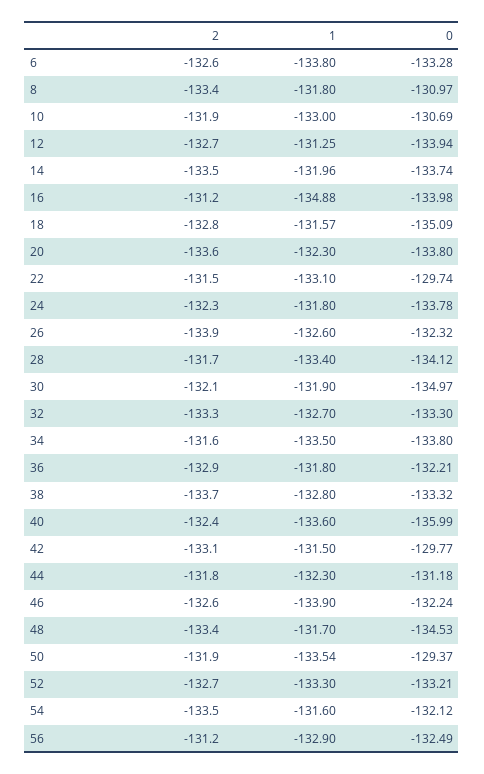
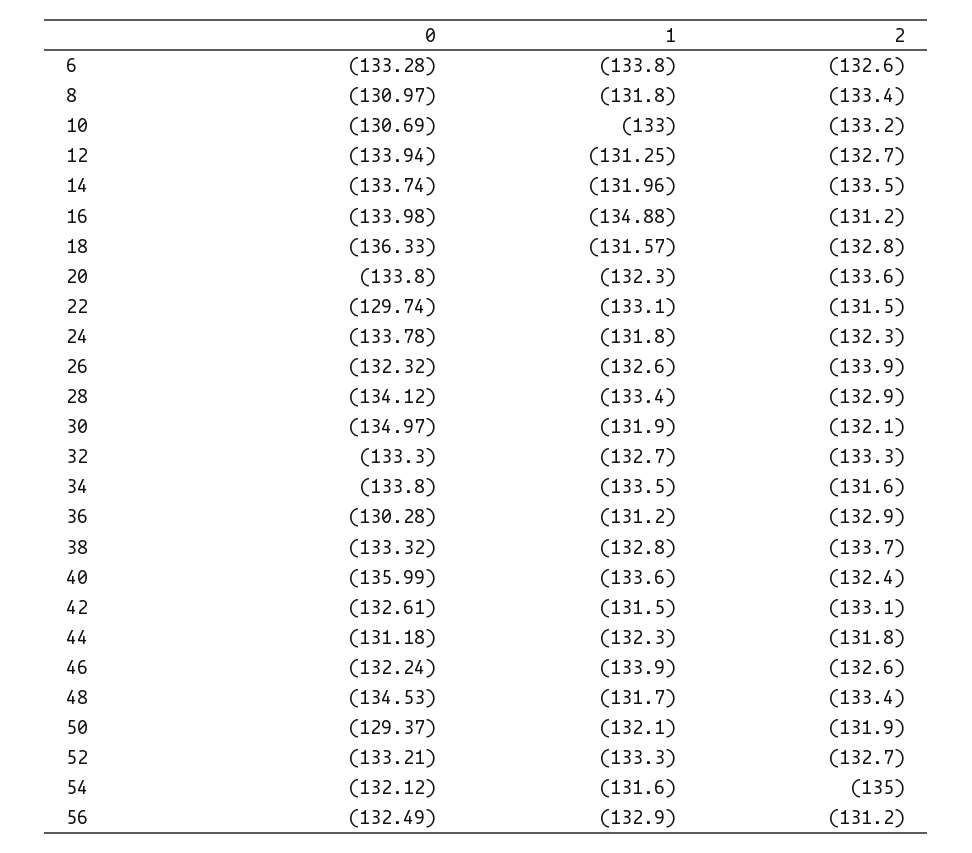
  {
    "2": {
      "6": -132.6,
      "8": -133.4,
-     "10": -131.9,
+     "10": -133.2,
      "12": -132.7,
      "14": -133.5,
      "16": -131.2,
      "18": -132.8,
      "20": -133.6,
      "22": -131.5,
      "24": -132.3,
      "26": -133.9,
-     "28": -131.7,
+     "28": -132.9,
      "30": -132.1,
      "32": -133.3,
      "34": -131.6,
      "36": -132.9,
      "38": -133.7,
      "40": -132.4,
      "42": -133.1,
      "44": -131.8,
      "46": -132.6,
      "48": -133.4,
      "50": -131.9,
      "52": -132.7,
-     "54": -133.5,
+     "54": -135,
      "56": -131.2
    },
    "1": {
      "6": -133.8,
      "8": -131.8,
      "10": -133,
      "12": -131.25,
      "14": -131.96,
      "16": -134.88,
      "18": -131.57,
      "20": -132.3,
      "22": -133.1,
      "24": -131.8,
      "26": -132.6,
      "28": -133.4,
      "30": -131.9,
      "32": -132.7,
      "34": -133.5,
-     "36": -131.8,
+     "36": -131.2,
      "38": -132.8,
      "40": -133.6,
      "42": -131.5,
      "44": -132.3,
      "46": -133.9,
      "48": -131.7,
-     "50": -133.54,
+     "50": -132.1,
      "52": -133.3,
      "54": -131.6,
      "56": -132.9
    },
    "0": {
      "6": -133.28,
      "8": -130.97,
      "10": -130.69,
      "12": -133.94,
      "14": -133.74,
      "16": -133.98,
-     "18": -135.09,
+     "18": -136.33,
      "20": -133.8,
      "22": -129.74,
      "24": -133.78,
      "26": -132.32,
      "28": -134.12,
      "30": -134.97,
      "32": -133.3,
      "34": -133.8,
-     "36": -132.21,
+     "36": -130.28,
      "38": -133.32,
      "40": -135.99,
-     "42": -129.77,
+     "42": -132.61,
      "44": -131.18,
      "46": -132.24,
      "48": -134.53,
      "50": -129.37,
      "52": -133.21,
      "54": -132.12,
      "56": -132.49
    }
  }

